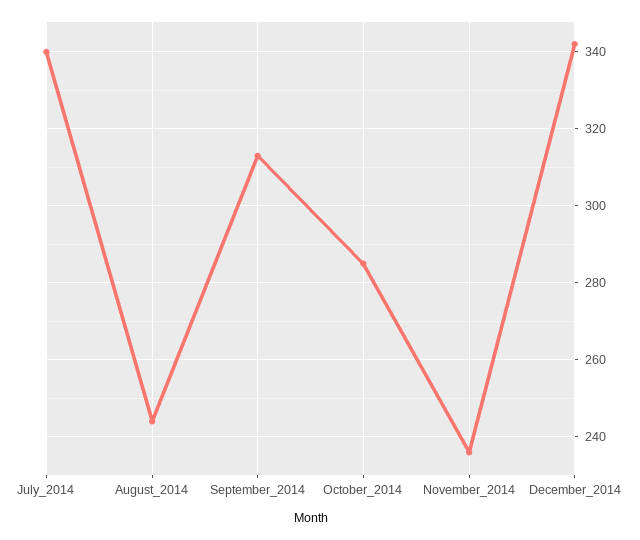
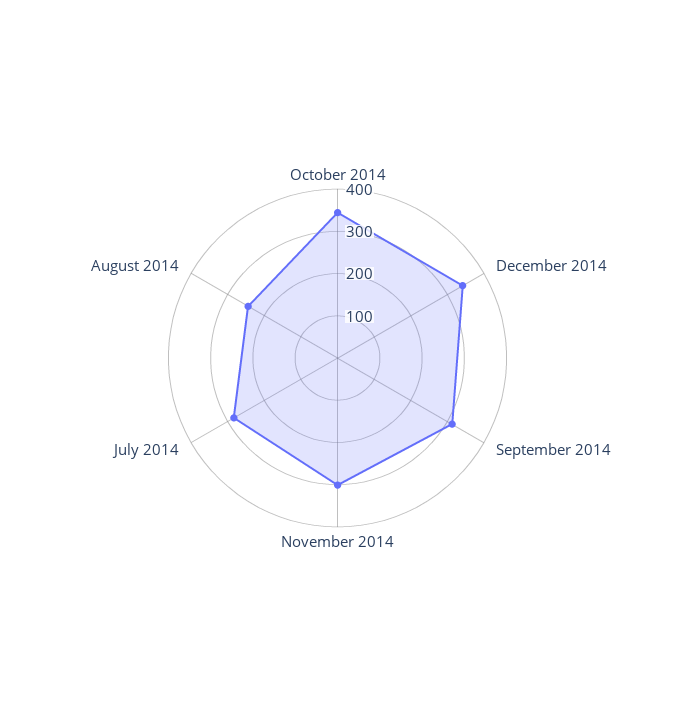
  {
-   "July_2014": 340,
+   "July_2014": 280,
    "August_2014": 245,
    "September_2014": 315,
-   "October_2014": 285,
+   "October_2014": 340,
-   "November_2014": 235,
+   "November_2014": 300,
    "December_2014": 340
  }

